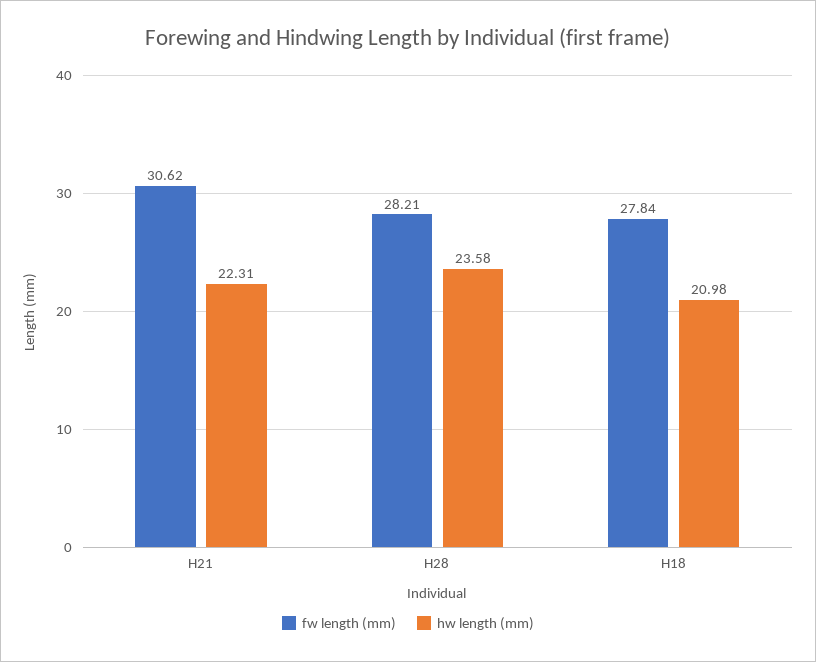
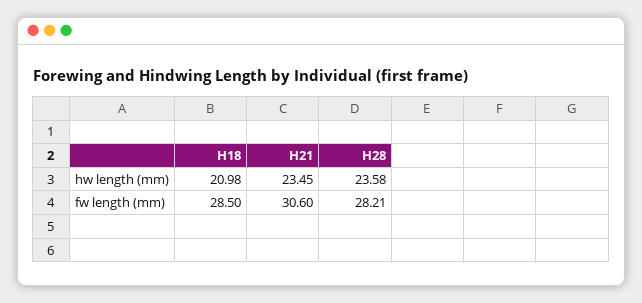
  {
    "fw length (mm)": {
-     "H21": 30.62,
+     "H21": 30.6,
      "H28": 28.21,
-     "H18": 27.84
+     "H18": 28.5
    },
    "hw length (mm)": {
-     "H21": 22.31,
+     "H21": 23.45,
      "H28": 23.58,
      "H18": 20.98
    }
  }

